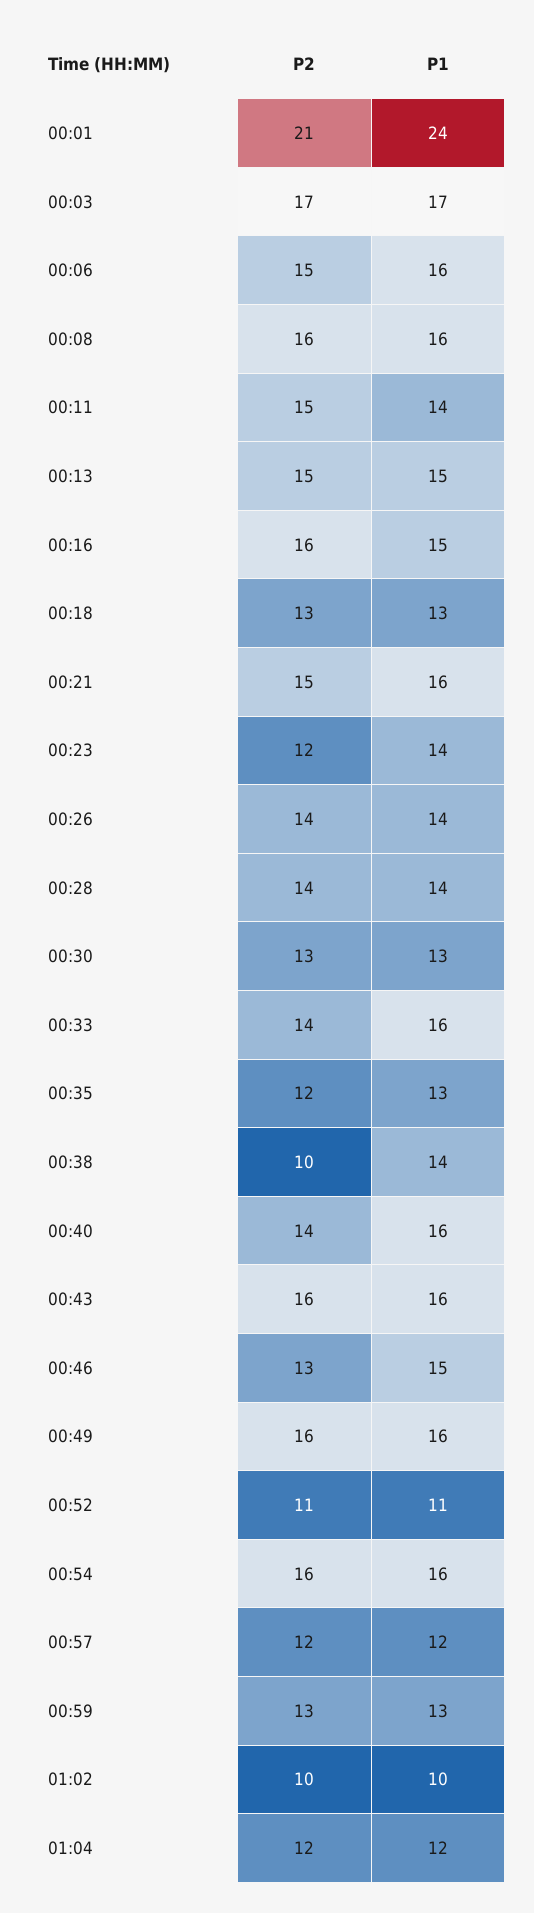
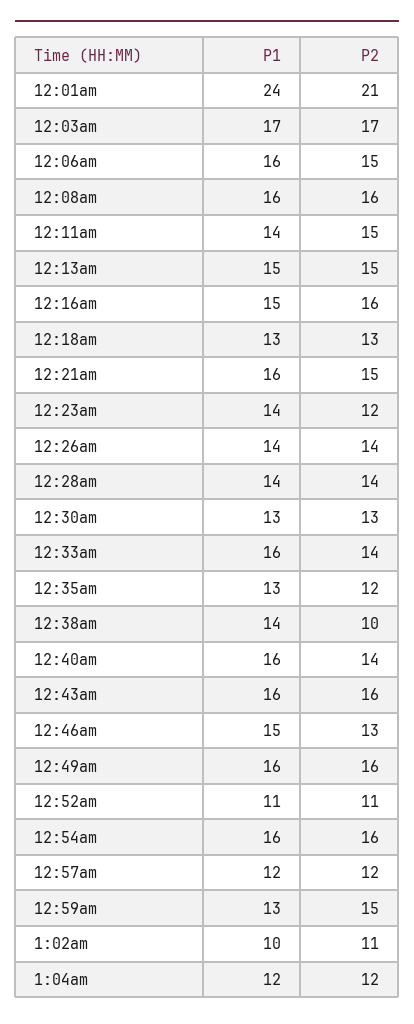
  {
    "P2": {
      "00:01": 21,
      "00:03": 17,
      "00:06": 15,
      "00:08": 16,
      "00:11": 15,
      "00:13": 15,
      "00:16": 16,
      "00:18": 13,
      "00:21": 15,
      "00:23": 12,
      "00:26": 14,
      "00:28": 14,
      "00:30": 13,
      "00:33": 14,
      "00:35": 12,
      "00:38": 10,
      "00:40": 14,
      "00:43": 16,
      "00:46": 13,
      "00:49": 16,
      "00:52": 11,
      "00:54": 16,
      "00:57": 12,
-     "00:59": 13,
+     "00:59": 15,
-     "01:02": 10,
+     "01:02": 11,
      "01:04": 12
    },
    "P1": {
      "00:01": 24,
      "00:03": 17,
      "00:06": 16,
      "00:08": 16,
      "00:11": 14,
      "00:13": 15,
      "00:16": 15,
      "00:18": 13,
      "00:21": 16,
      "00:23": 14,
      "00:26": 14,
      "00:28": 14,
      "00:30": 13,
      "00:33": 16,
      "00:35": 13,
      "00:38": 14,
      "00:40": 16,
      "00:43": 16,
      "00:46": 15,
      "00:49": 16,
      "00:52": 11,
      "00:54": 16,
      "00:57": 12,
      "00:59": 13,
      "01:02": 10,
      "01:04": 12
    }
  }

